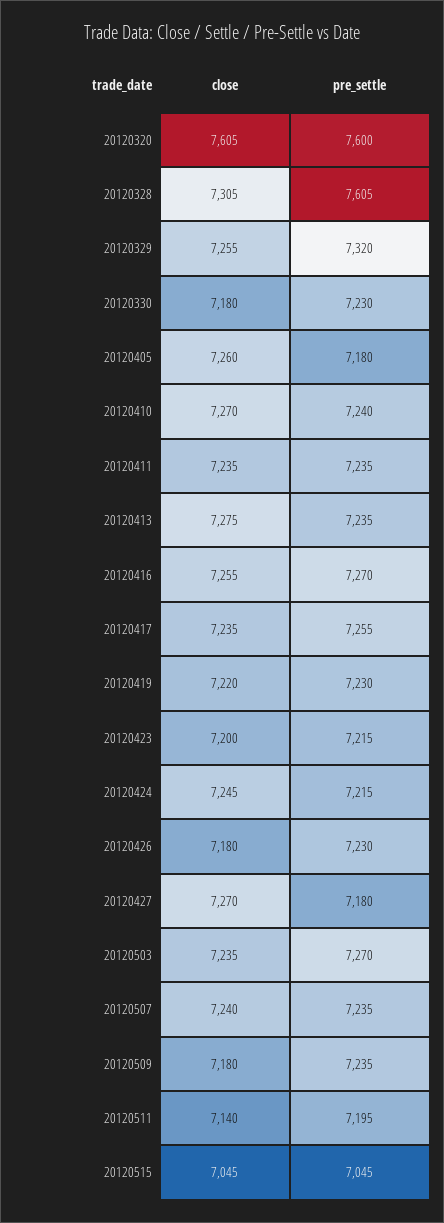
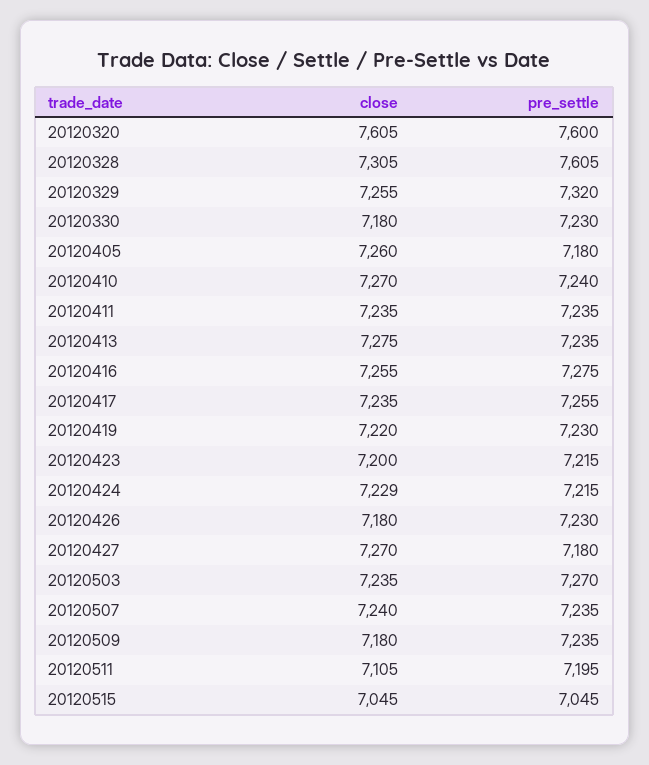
  {
    "close": {
      "20120320": 7605,
      "20120328": 7305,
      "20120329": 7255,
      "20120330": 7180,
      "20120405": 7260,
      "20120410": 7270,
      "20120411": 7235,
      "20120413": 7275,
      "20120416": 7255,
      "20120417": 7235,
      "20120419": 7220,
      "20120423": 7200,
-     "20120424": 7245,
+     "20120424": 7229,
      "20120426": 7180,
      "20120427": 7270,
      "20120503": 7235,
      "20120507": 7240,
      "20120509": 7180,
-     "20120511": 7140,
+     "20120511": 7105,
      "20120515": 7045
    },
    "pre_settle": {
      "20120320": 7600,
      "20120328": 7605,
      "20120329": 7320,
      "20120330": 7230,
      "20120405": 7180,
      "20120410": 7240,
      "20120411": 7235,
      "20120413": 7235,
-     "20120416": 7270,
+     "20120416": 7275,
      "20120417": 7255,
      "20120419": 7230,
      "20120423": 7215,
      "20120424": 7215,
      "20120426": 7230,
      "20120427": 7180,
      "20120503": 7270,
      "20120507": 7235,
      "20120509": 7235,
      "20120511": 7195,
      "20120515": 7045
    }
  }

